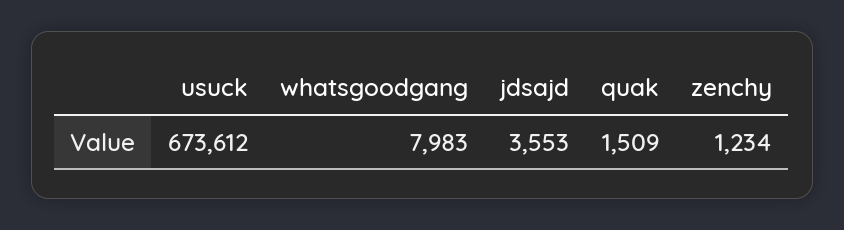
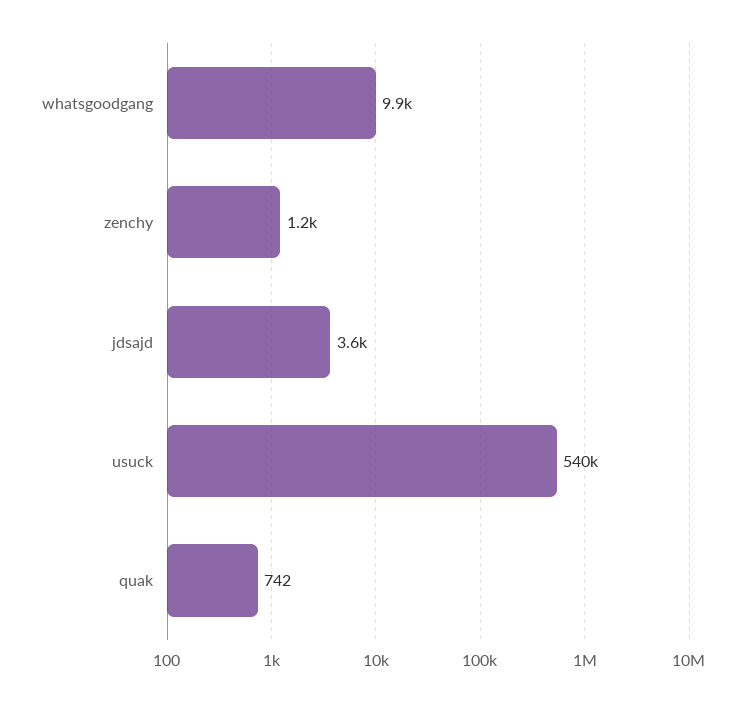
  {
-   "usuck": 673612,
+   "usuck": 540000,
-   "whatsgoodgang": 7983,
+   "whatsgoodgang": 9900,
    "jdsajd": 3553,
-   "quak": 1509,
+   "quak": 742,
    "zenchy": 1234
  }

